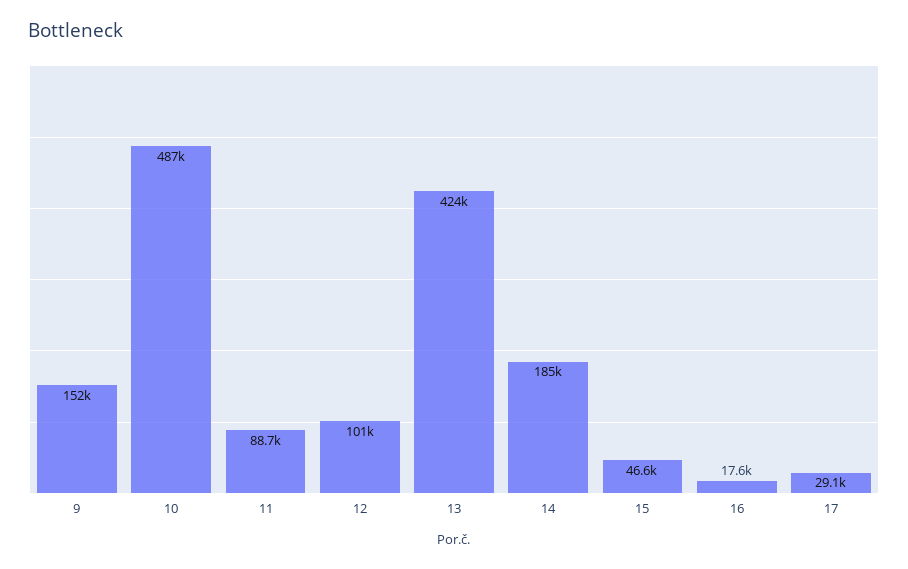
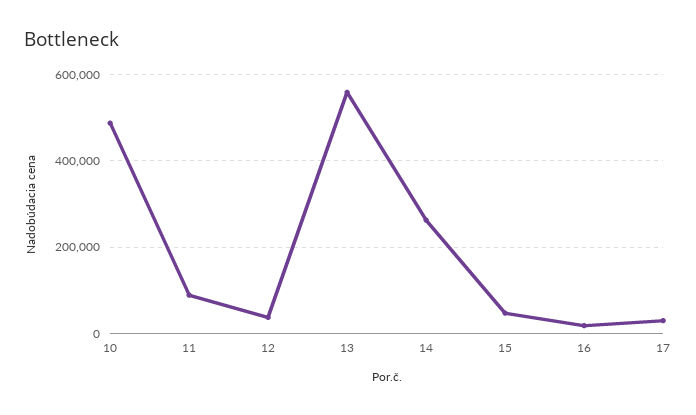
  {
-   "9": 152000,
    "10": 487000,
    "11": 88700,
-   "12": 101000,
+   "12": 40000,
-   "13": 424000,
+   "13": 560000,
-   "14": 185000,
+   "14": 260000,
    "15": 46600,
    "16": 17600,
    "17": 29100
  }

